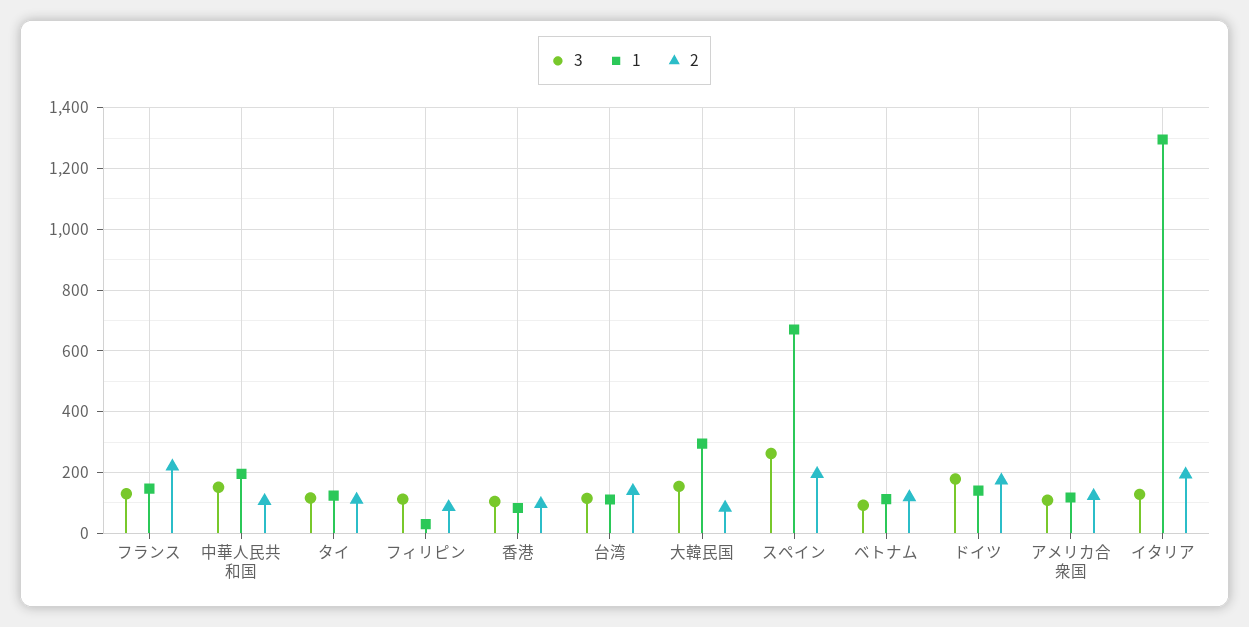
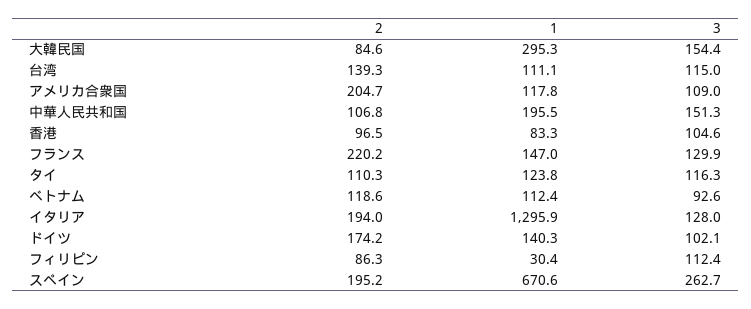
  {
    "3": {
      "フランス": 129.9,
      "中華人民共和国": 151.3,
      "タイ": 116.3,
      "フィリピン": 112.4,
      "香港": 104.6,
      "台湾": 115,
      "大韓民国": 154.4,
      "スペイン": 262.7,
      "ベトナム": 92.6,
-     "ドイツ": 180,
+     "ドイツ": 102.1,
      "アメリカ合衆国": 109,
      "イタリア": 128
    },
    "1": {
      "フランス": 147,
      "中華人民共和国": 195.5,
      "タイ": 123.8,
      "フィリピン": 30.4,
      "香港": 83.3,
      "台湾": 111.1,
      "大韓民国": 295.3,
      "スペイン": 670.6,
      "ベトナム": 112.4,
      "ドイツ": 140.3,
      "アメリカ合衆国": 117.8,
      "イタリア": 1295.9
    },
    "2": {
      "フランス": 220.2,
      "中華人民共和国": 106.8,
      "タイ": 110.3,
      "フィリピン": 86.3,
      "香港": 96.5,
      "台湾": 139.3,
      "大韓民国": 84.6,
      "スペイン": 195.2,
      "ベトナム": 118.6,
      "ドイツ": 174.2,
-     "アメリカ合衆国": 120,
+     "アメリカ合衆国": 204.7,
      "イタリア": 194
    }
  }

